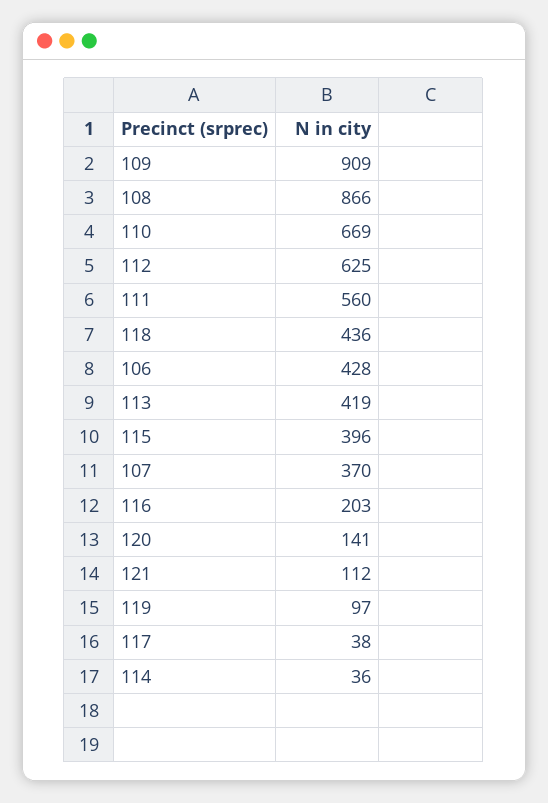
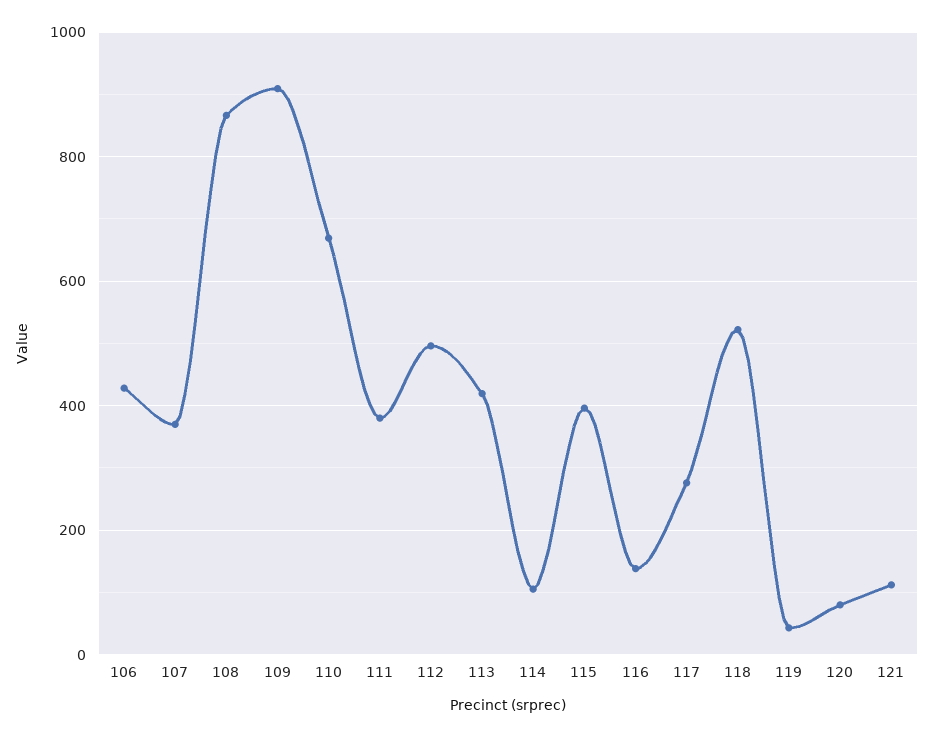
  {
    "109": 909,
    "108": 866,
    "110": 669,
-   "112": 625,
+   "112": 500,
-   "111": 560,
+   "111": 380,
-   "118": 436,
+   "118": 520,
    "106": 428,
    "113": 419,
    "115": 396,
    "107": 370,
-   "116": 203,
+   "116": 140,
-   "120": 141,
+   "120": 80,
    "121": 112,
-   "119": 97,
+   "119": 40,
-   "117": 38,
+   "117": 280,
-   "114": 36
+   "114": 100
  }

